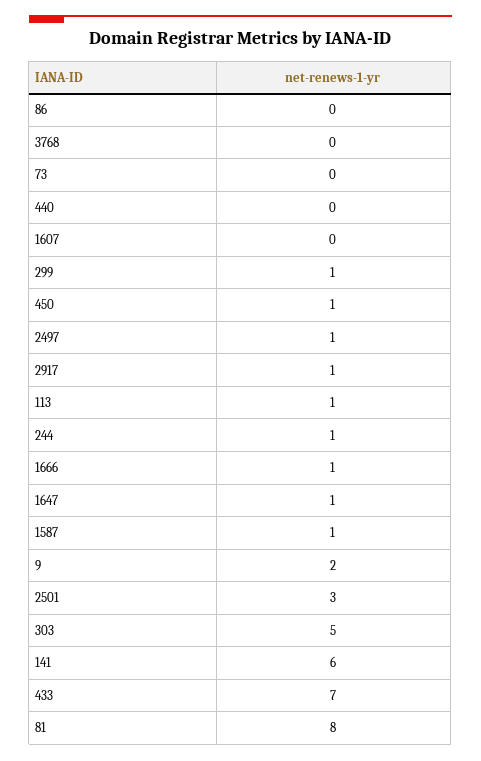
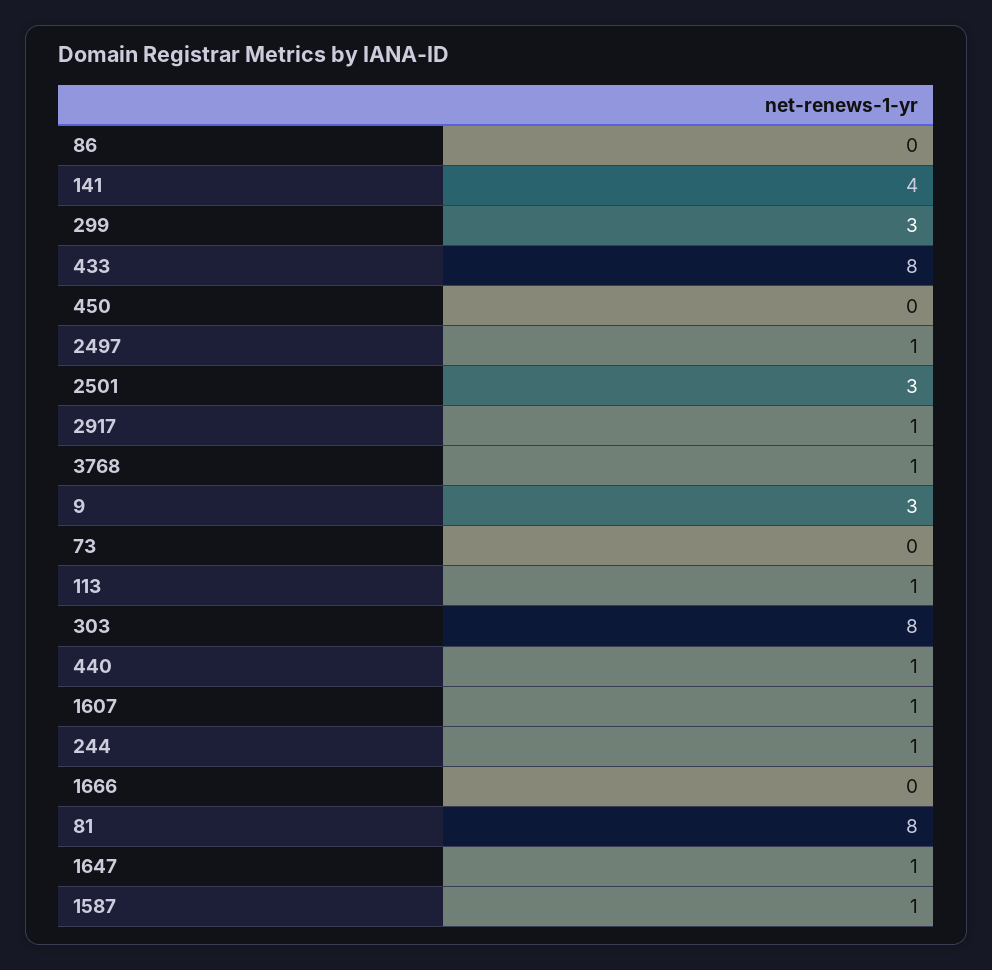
  {
    "86": 0,
-   "3768": 0,
+   "3768": 1,
    "73": 0,
-   "440": 0,
+   "440": 1,
-   "1607": 0,
+   "1607": 1,
-   "299": 1,
+   "299": 3,
-   "450": 1,
+   "450": 0,
    "2497": 1,
    "2917": 1,
    "113": 1,
    "244": 1,
-   "1666": 1,
+   "1666": 0,
    "1647": 1,
    "1587": 1,
-   "9": 2,
+   "9": 3,
    "2501": 3,
-   "303": 5,
+   "303": 8,
-   "141": 6,
+   "141": 4,
-   "433": 7,
+   "433": 8,
    "81": 8
  }

